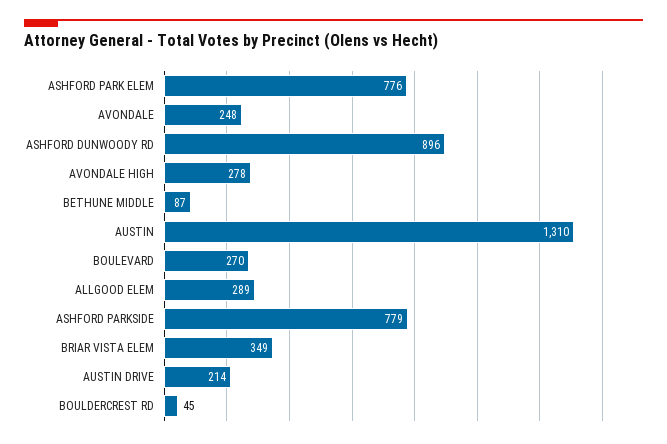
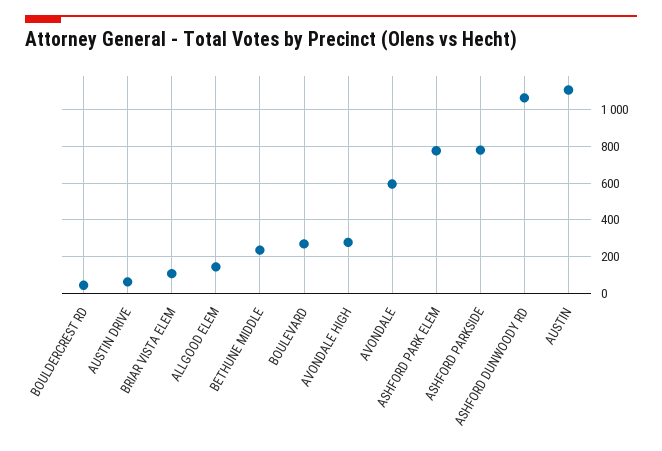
  {
    "ASHFORD PARK ELEM": 776,
-   "AVONDALE": 248,
+   "AVONDALE": 600,
-   "ASHFORD DUNWOODY RD": 896,
+   "ASHFORD DUNWOODY RD": 1050,
    "AVONDALE HIGH": 278,
-   "BETHUNE MIDDLE": 87,
+   "BETHUNE MIDDLE": 250,
-   "AUSTIN": 1310,
+   "AUSTIN": 1100,
    "BOULEVARD": 270,
-   "ALLGOOD ELEM": 289,
+   "ALLGOOD ELEM": 150,
    "ASHFORD PARKSIDE": 779,
-   "BRIAR VISTA ELEM": 349,
+   "BRIAR VISTA ELEM": 100,
-   "AUSTIN DRIVE": 214,
+   "AUSTIN DRIVE": 50,
    "BOULDERCREST RD": 45
  }

